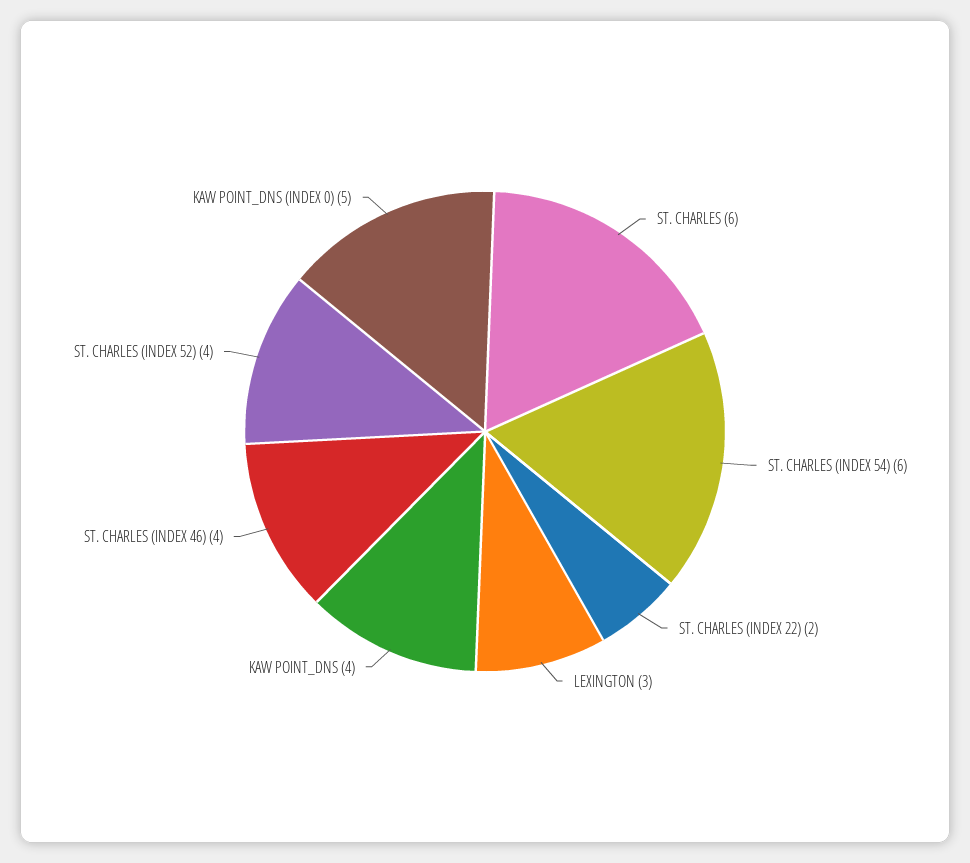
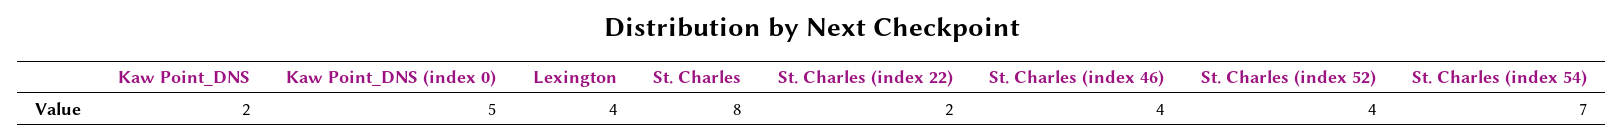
  {
-   "ST. CHARLES": 6,
+   "ST. CHARLES": 8,
-   "ST. CHARLES (INDEX 54)": 6,
+   "ST. CHARLES (INDEX 54)": 7,
    "ST. CHARLES (INDEX 22)": 2,
-   "LEXINGTON": 3,
+   "LEXINGTON": 4,
-   "KAW POINT_DNS": 4,
+   "KAW POINT_DNS": 2,
    "ST. CHARLES (INDEX 46)": 4,
    "ST. CHARLES (INDEX 52)": 4,
    "KAW POINT_DNS (INDEX 0)": 5
  }

